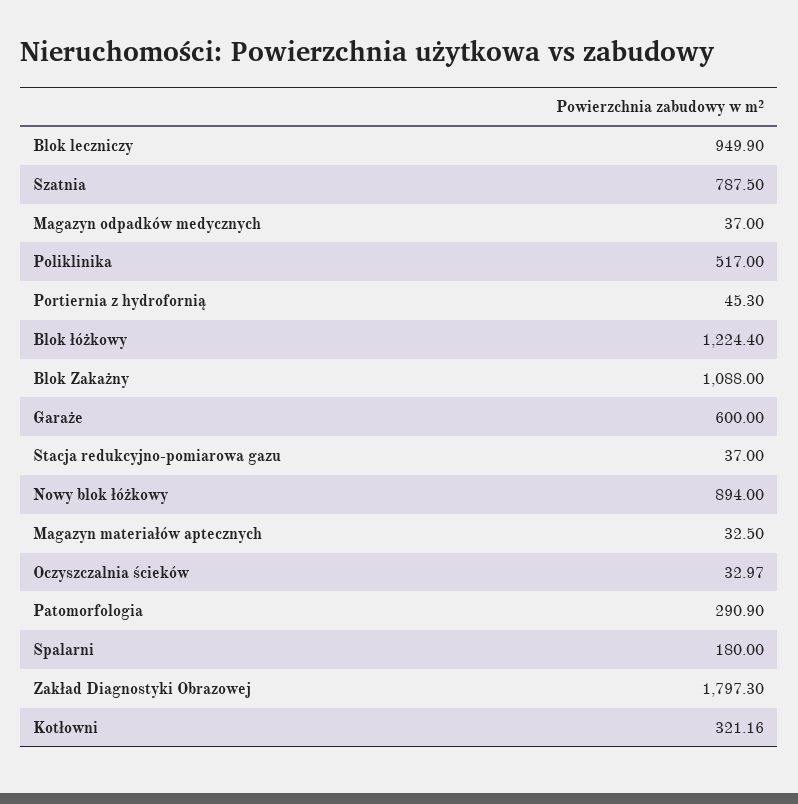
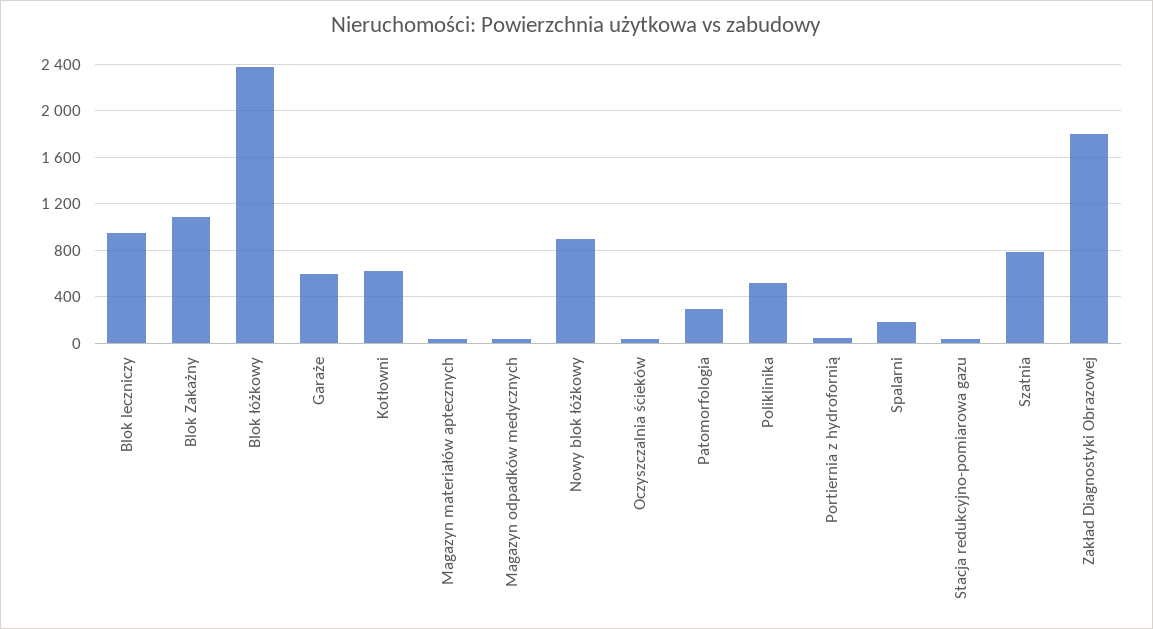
  {
    "Blok leczniczy": 949.9,
    "Szatnia": 787.5,
    "Magazyn odpadków medycznych": 37,
    "Poliklinika": 517,
    "Portiernia z hydrofornią": 45.3,
-   "Blok łóżkowy": 1224.4,
+   "Blok łóżkowy": 2400,
    "Blok Zakażny": 1088,
    "Garaże": 600,
    "Stacja redukcyjno-pomiarowa gazu": 37,
    "Nowy blok łóżkowy": 894,
    "Magazyn materiałów aptecznych": 32.5,
    "Oczyszczalnia ścieków": 32.97,
    "Patomorfologia": 290.9,
    "Spalarni": 180,
    "Zakład Diagnostyki Obrazowej": 1797.3,
-   "Kotłowni": 321.16
+   "Kotłowni": 600
  }

